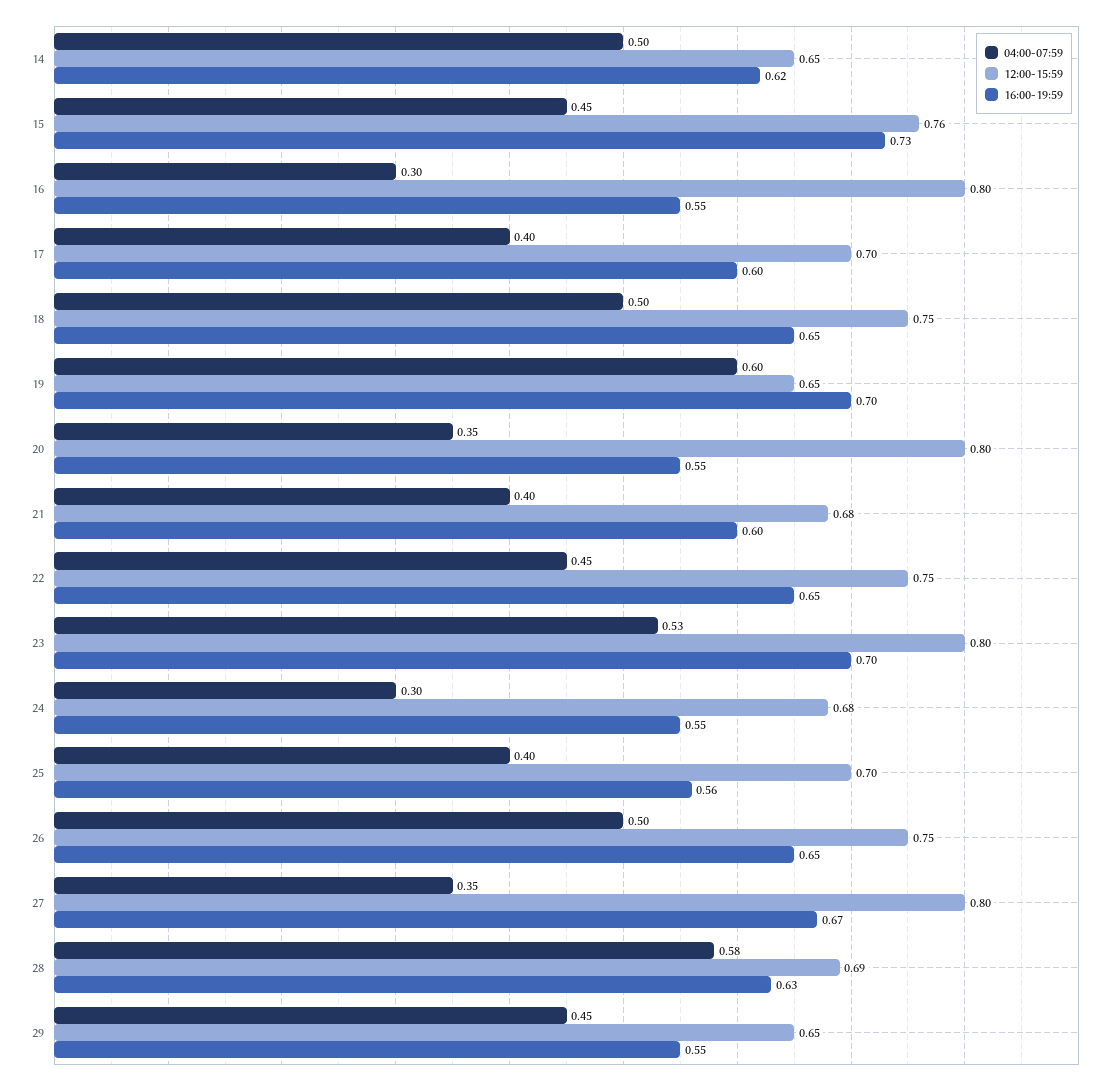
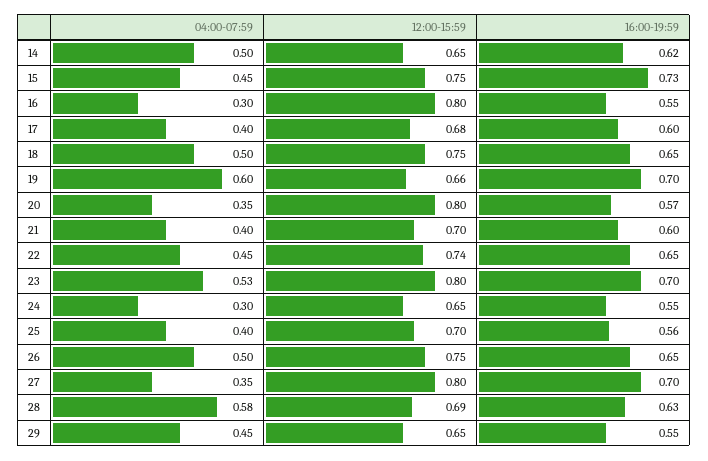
  {
    "04:00-07:59": {
      "14": 0.5,
      "15": 0.45,
      "16": 0.3,
      "17": 0.4,
      "18": 0.5,
      "19": 0.6,
      "20": 0.35,
      "21": 0.4,
      "22": 0.45,
      "23": 0.53,
      "24": 0.3,
      "25": 0.4,
      "26": 0.5,
      "27": 0.35,
      "28": 0.58,
      "29": 0.45
    },
    "12:00-15:59": {
      "14": 0.65,
-     "15": 0.76,
+     "15": 0.75,
      "16": 0.8,
-     "17": 0.7,
+     "17": 0.68,
      "18": 0.75,
-     "19": 0.65,
+     "19": 0.66,
      "20": 0.8,
-     "21": 0.68,
+     "21": 0.7,
-     "22": 0.75,
+     "22": 0.74,
      "23": 0.8,
-     "24": 0.68,
+     "24": 0.65,
      "25": 0.7,
      "26": 0.75,
      "27": 0.8,
      "28": 0.69,
      "29": 0.65
    },
    "16:00-19:59": {
      "14": 0.62,
      "15": 0.73,
      "16": 0.55,
      "17": 0.6,
      "18": 0.65,
      "19": 0.7,
-     "20": 0.55,
+     "20": 0.57,
      "21": 0.6,
      "22": 0.65,
      "23": 0.7,
      "24": 0.55,
      "25": 0.56,
      "26": 0.65,
-     "27": 0.67,
+     "27": 0.7,
      "28": 0.63,
      "29": 0.55
    }
  }

